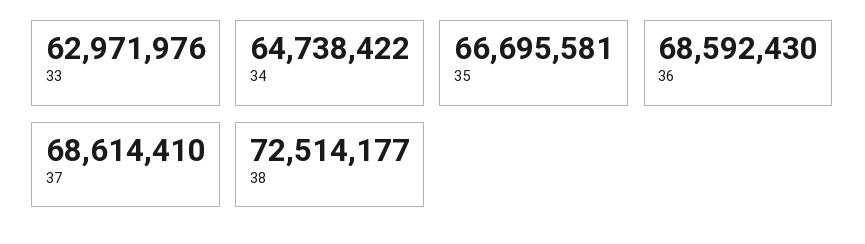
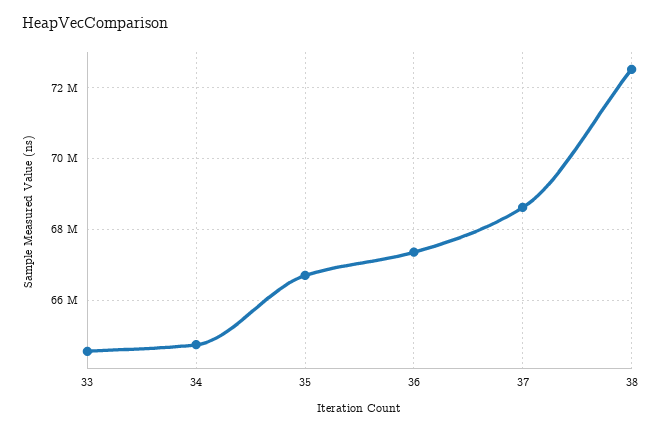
  {
-   "33": 62971976,
+   "33": 64600000,
    "34": 64738422,
    "35": 66695581,
-   "36": 68592430,
+   "36": 67400000,
    "37": 68614410,
    "38": 72514177
  }

